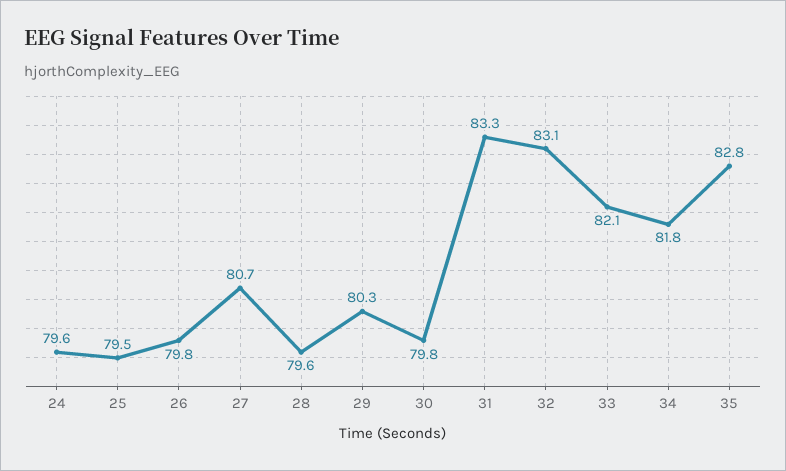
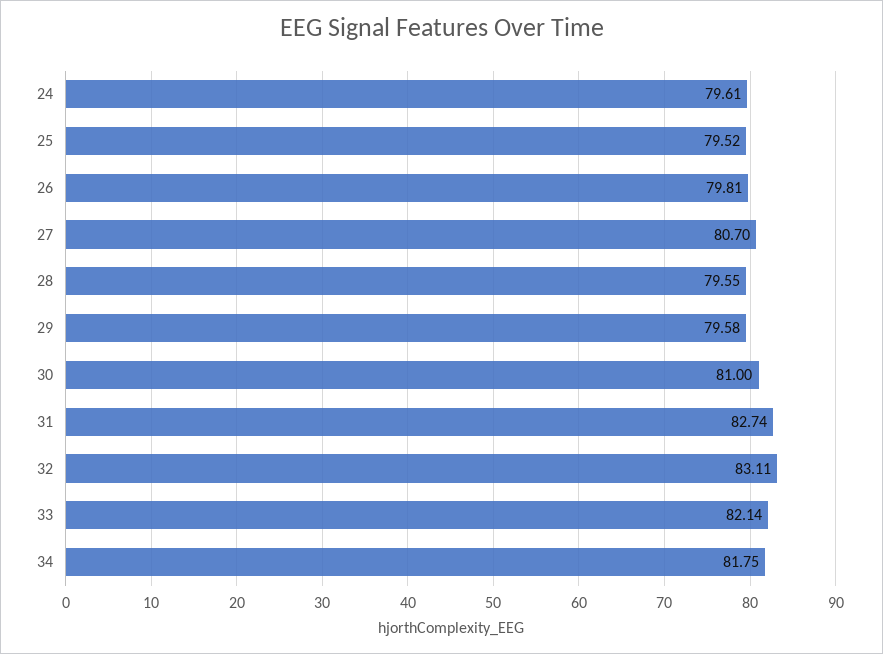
  {
    "24": 79.61,
    "25": 79.52,
    "26": 79.81,
    "27": 80.7,
    "28": 79.55,
-   "29": 80.3,
+   "29": 79.58,
-   "30": 79.8,
+   "30": 81,
-   "31": 83.3,
+   "31": 82.74,
    "32": 83.11,
    "33": 82.14,
-   "34": 81.75,
+   "34": 81.75
-   "35": 82.8
  }

